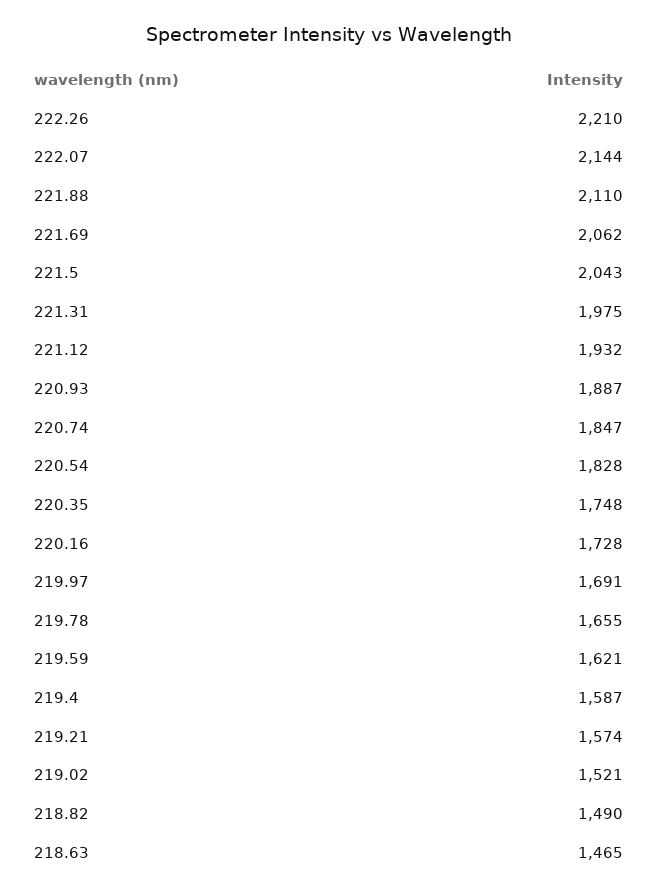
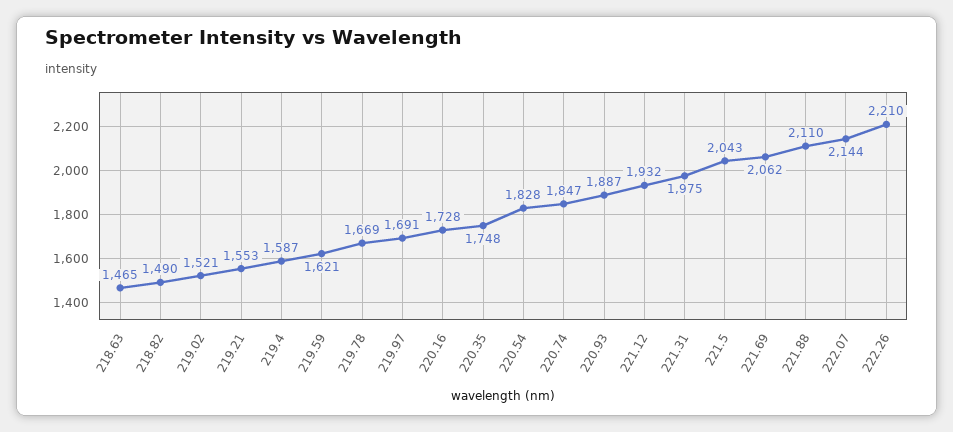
  {
    "222.26": 2210,
    "222.07": 2144,
    "221.88": 2110,
    "221.69": 2062,
    "221.5": 2043,
    "221.31": 1975,
    "221.12": 1932,
    "220.93": 1887,
    "220.74": 1847,
    "220.54": 1828,
    "220.35": 1748,
    "220.16": 1728,
    "219.97": 1691,
-   "219.78": 1655,
+   "219.78": 1669,
    "219.59": 1621,
    "219.4": 1587,
-   "219.21": 1574,
+   "219.21": 1553,
    "219.02": 1521,
    "218.82": 1490,
    "218.63": 1465
  }

